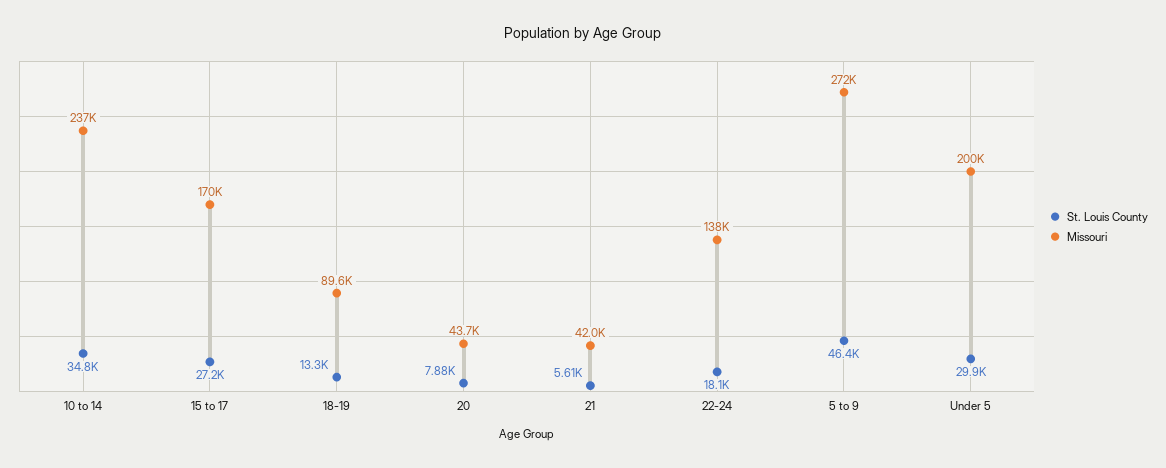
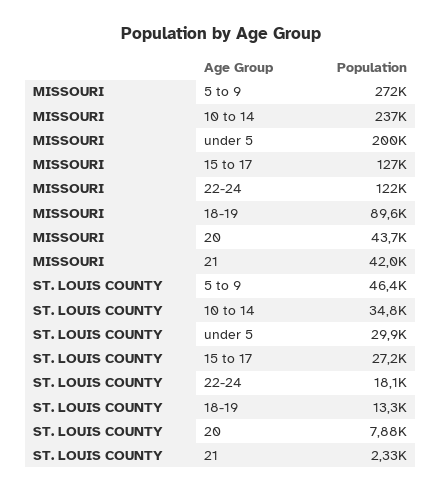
  {
    "St. Louis County": {
      "10 to 14": 34800,
      "15 to 17": 27200,
      "18-19": 13300,
      "20": 7880,
-     "21": 5610,
+     "21": 2330,
      "22-24": 18100,
      "5 to 9": 46400,
      "Under 5": 29900
    },
    "Missouri": {
      "10 to 14": 237000,
-     "15 to 17": 170000,
+     "15 to 17": 127000,
      "18-19": 89600,
      "20": 43700,
      "21": 42000,
-     "22-24": 138000,
+     "22-24": 122000,
      "5 to 9": 272000,
      "Under 5": 200000
    }
  }

